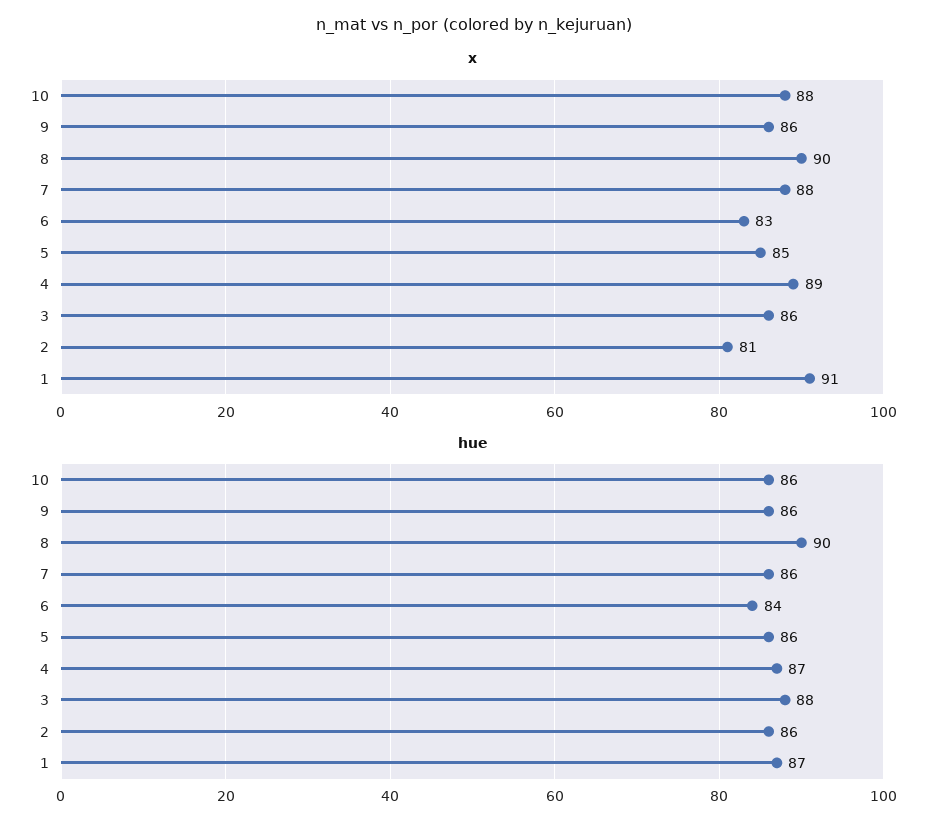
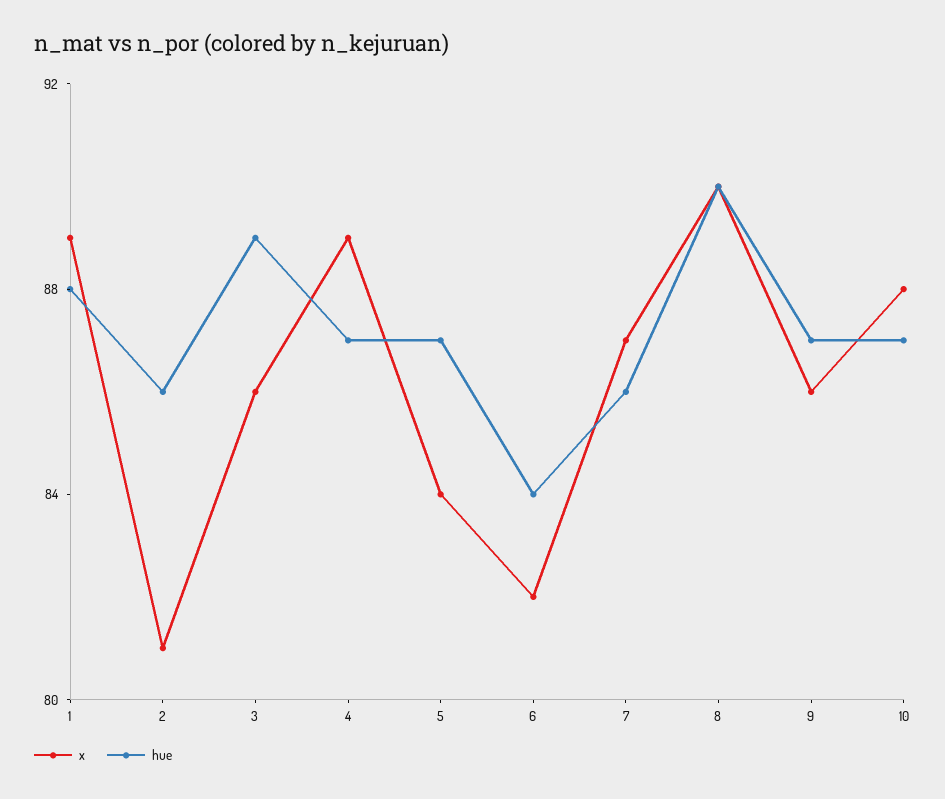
  {
    "x": {
      "10": 88,
      "9": 86,
      "8": 90,
-     "7": 88,
+     "7": 87,
-     "6": 83,
+     "6": 82,
-     "5": 85,
+     "5": 84,
      "4": 89,
      "3": 86,
      "2": 81,
-     "1": 91
+     "1": 89
    },
    "hue": {
-     "10": 86,
+     "10": 87,
-     "9": 86,
+     "9": 87,
      "8": 90,
      "7": 86,
      "6": 84,
-     "5": 86,
+     "5": 87,
      "4": 87,
-     "3": 88,
+     "3": 89,
      "2": 86,
-     "1": 87
+     "1": 88
    }
  }

